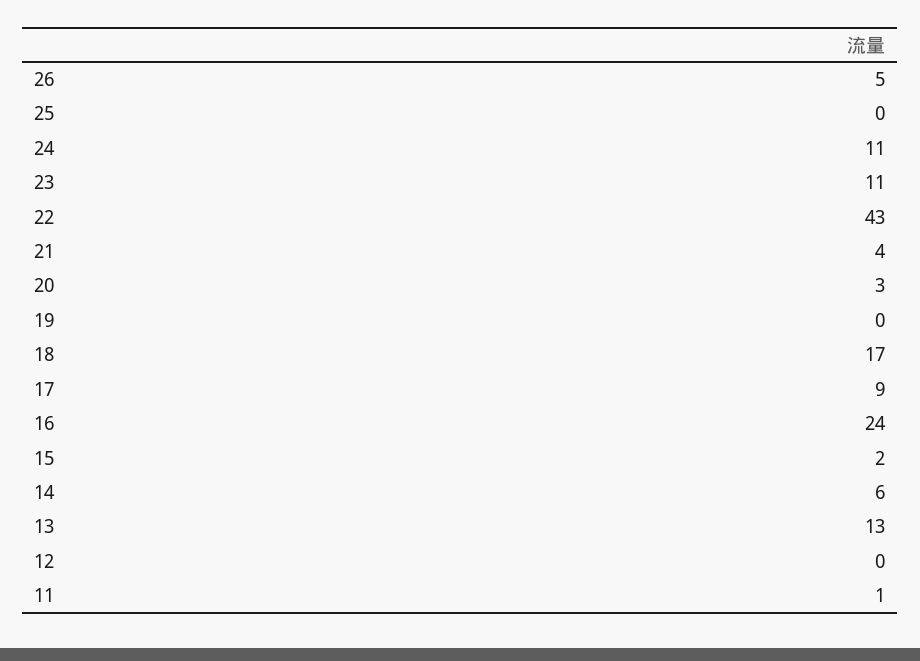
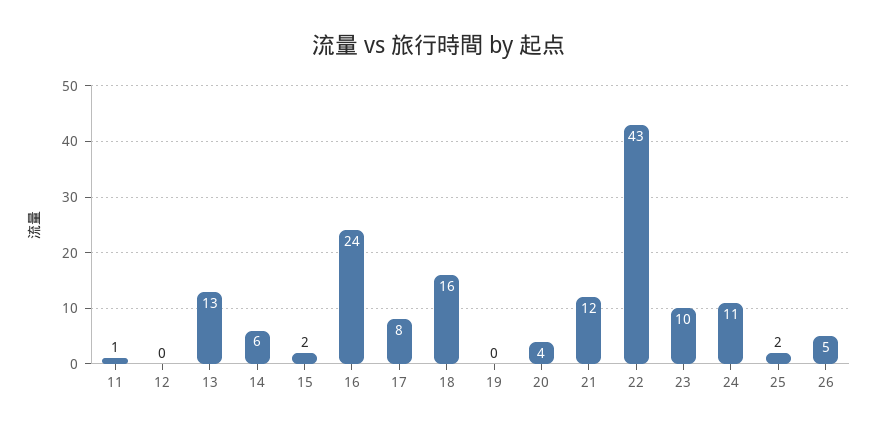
  {
    "26": 5,
-   "25": 0,
+   "25": 2,
    "24": 11,
-   "23": 11,
+   "23": 10,
    "22": 43,
-   "21": 4,
+   "21": 12,
-   "20": 3,
+   "20": 4,
    "19": 0,
-   "18": 17,
+   "18": 16,
-   "17": 9,
+   "17": 8,
    "16": 24,
    "15": 2,
    "14": 6,
    "13": 13,
    "12": 0,
    "11": 1
  }

